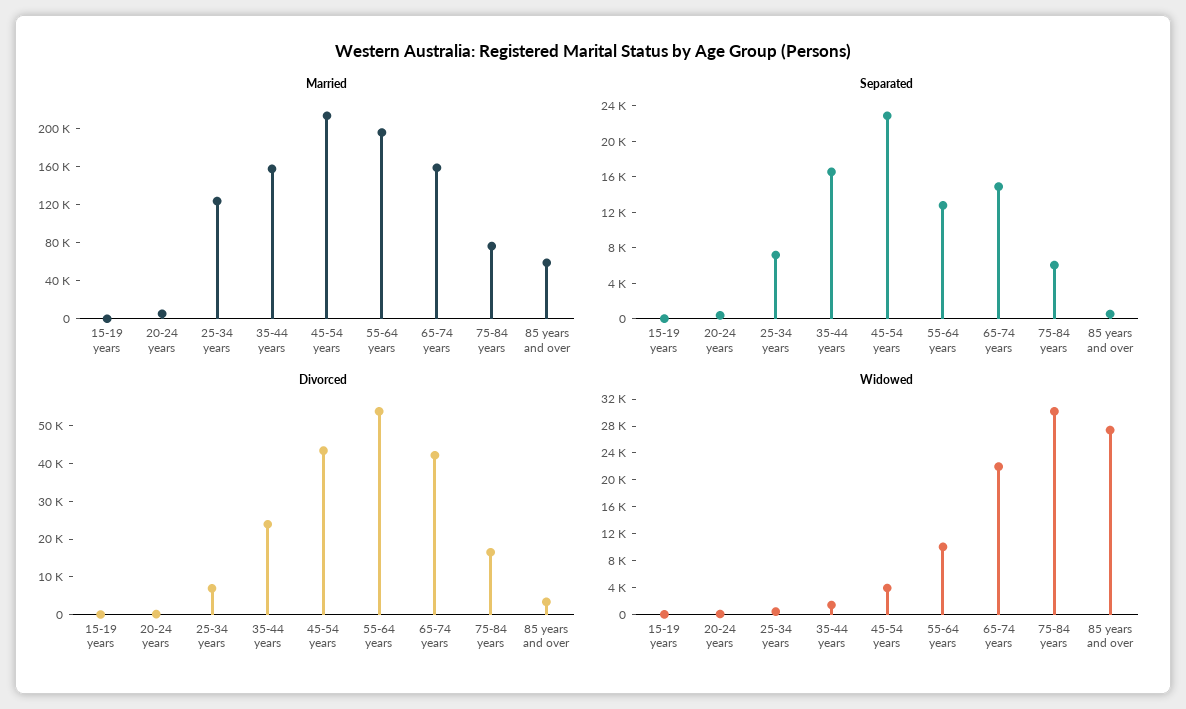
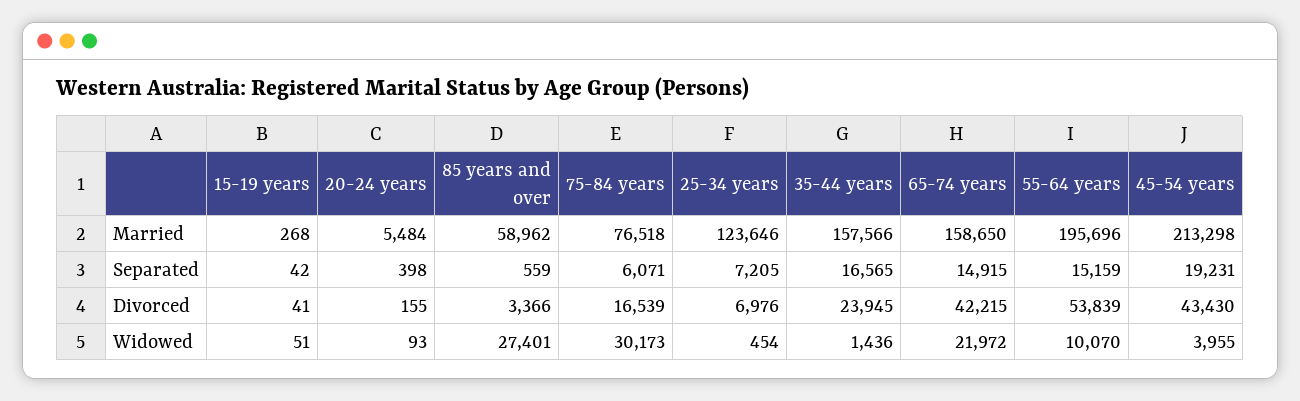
  {
    "Married": {
      "15-19 years": 268,
      "20-24 years": 5484,
      "25-34 years": 123646,
      "35-44 years": 157566,
      "45-54 years": 213298,
      "55-64 years": 195696,
      "65-74 years": 158650,
      "75-84 years": 76518,
      "85 years and over": 58962
    },
    "Separated": {
      "15-19 years": 42,
      "20-24 years": 398,
      "25-34 years": 7205,
      "35-44 years": 16565,
-     "45-54 years": 23000,
+     "45-54 years": 19231,
-     "55-64 years": 13000,
+     "55-64 years": 15159,
      "65-74 years": 14915,
      "75-84 years": 6071,
      "85 years and over": 559
    },
    "Divorced": {
      "15-19 years": 41,
      "20-24 years": 155,
      "25-34 years": 6976,
      "35-44 years": 23945,
      "45-54 years": 43430,
      "55-64 years": 53839,
      "65-74 years": 42215,
      "75-84 years": 16539,
      "85 years and over": 3366
    },
    "Widowed": {
      "15-19 years": 51,
      "20-24 years": 93,
      "25-34 years": 454,
      "35-44 years": 1436,
      "45-54 years": 3955,
      "55-64 years": 10070,
      "65-74 years": 21972,
      "75-84 years": 30173,
      "85 years and over": 27401
    }
  }

